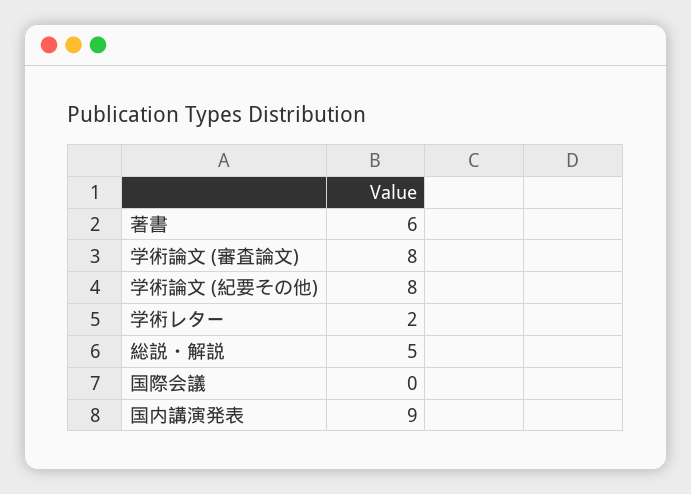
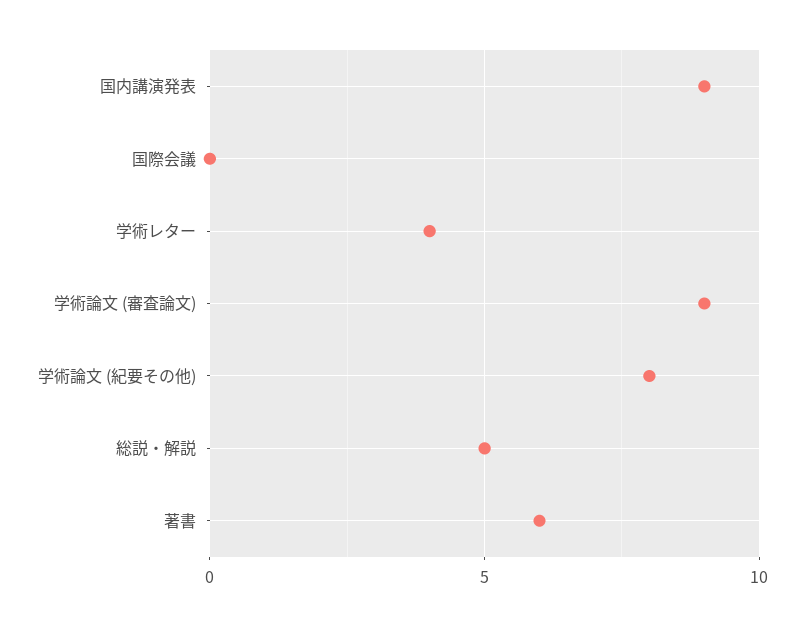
  {
    "著書": 6,
-   "学術論文 (審査論文)": 8,
+   "学術論文 (審査論文)": 9,
    "学術論文 (紀要その他)": 8,
-   "学術レター": 2,
+   "学術レター": 4,
    "総説・解説": 5,
    "国際会議": 0,
    "国内講演発表": 9
  }

